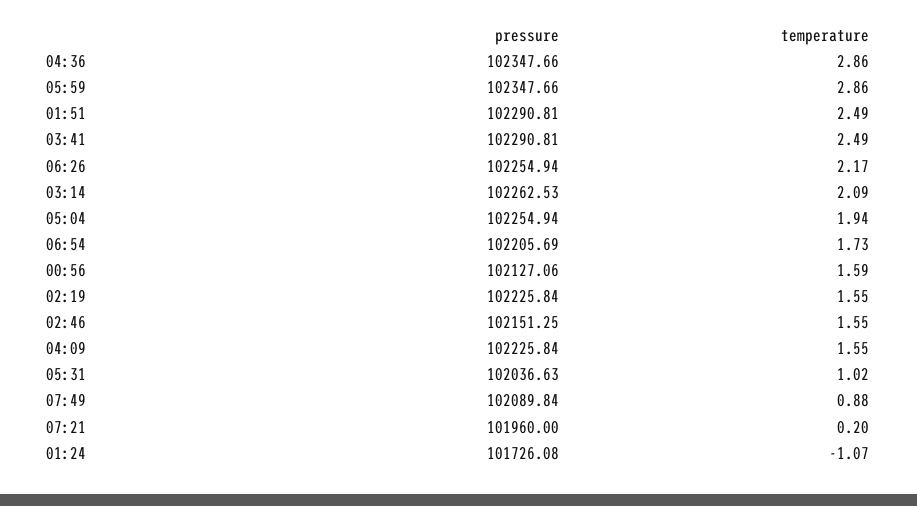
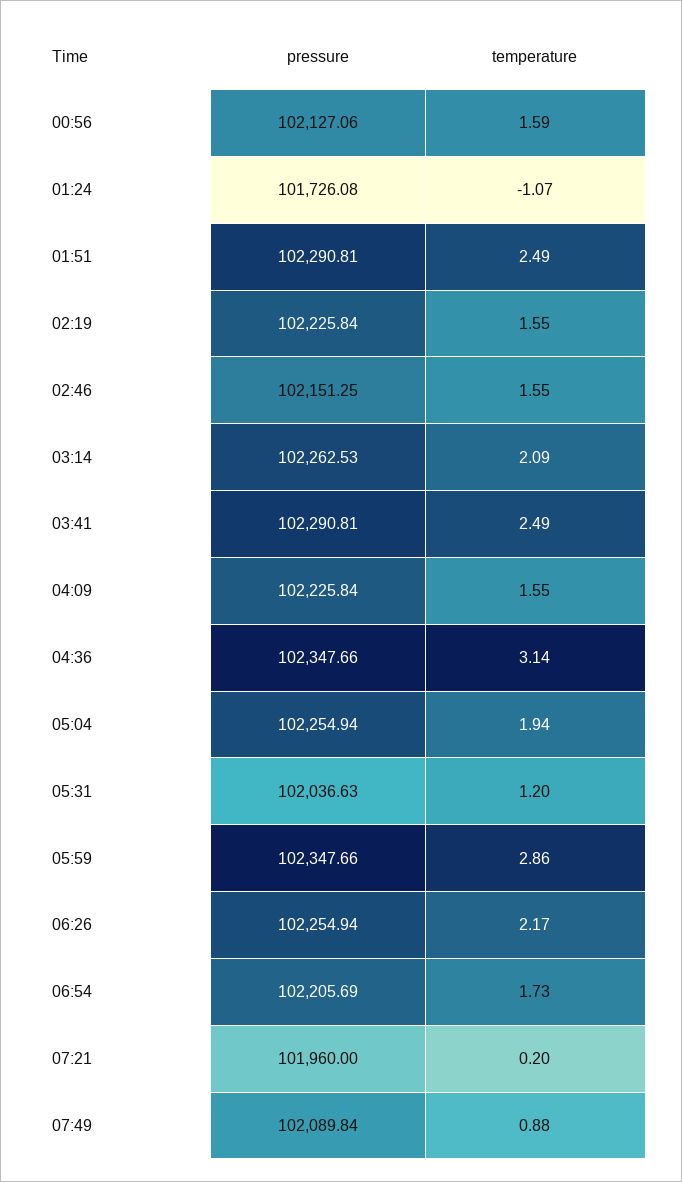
  {
    "pressure": {
      "04:36": 102347.66,
      "05:59": 102347.66,
      "01:51": 102290.81,
      "03:41": 102290.81,
      "06:26": 102254.94,
      "03:14": 102262.53,
      "05:04": 102254.94,
      "06:54": 102205.69,
      "00:56": 102127.06,
      "02:19": 102225.84,
      "02:46": 102151.25,
      "04:09": 102225.84,
      "05:31": 102036.63,
      "07:49": 102089.84,
      "07:21": 101960,
      "01:24": 101726.08
    },
    "temperature": {
-     "04:36": 2.86,
+     "04:36": 3.14,
      "05:59": 2.86,
      "01:51": 2.49,
      "03:41": 2.49,
      "06:26": 2.17,
      "03:14": 2.09,
      "05:04": 1.94,
      "06:54": 1.73,
      "00:56": 1.59,
      "02:19": 1.55,
      "02:46": 1.55,
      "04:09": 1.55,
-     "05:31": 1.02,
+     "05:31": 1.2,
      "07:49": 0.88,
      "07:21": 0.2,
      "01:24": -1.07
    }
  }

